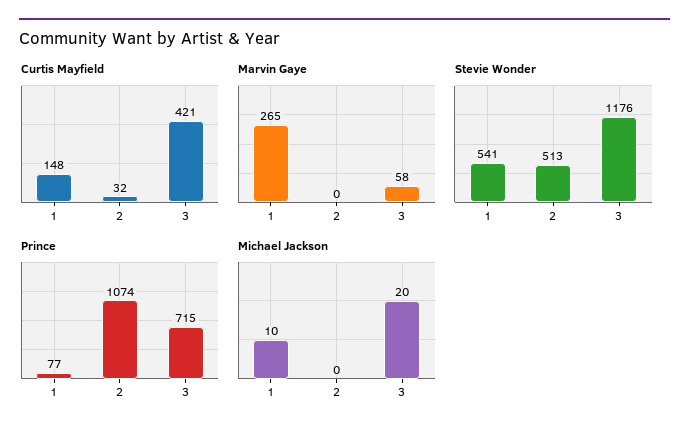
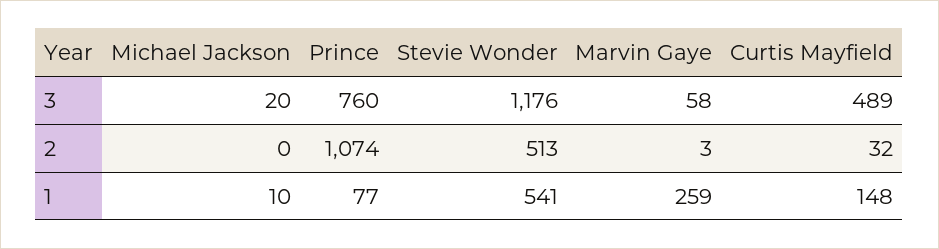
  {
    "Curtis Mayfield": {
      "1": 148,
      "2": 32,
-     "3": 421
+     "3": 489
    },
    "Marvin Gaye": {
-     "1": 265,
+     "1": 259,
-     "2": 0,
+     "2": 3,
      "3": 58
    },
    "Stevie Wonder": {
      "1": 541,
      "2": 513,
      "3": 1176
    },
    "Prince": {
      "1": 77,
      "2": 1074,
-     "3": 715
+     "3": 760
    },
    "Michael Jackson": {
      "1": 10,
      "2": 0,
      "3": 20
    }
  }

